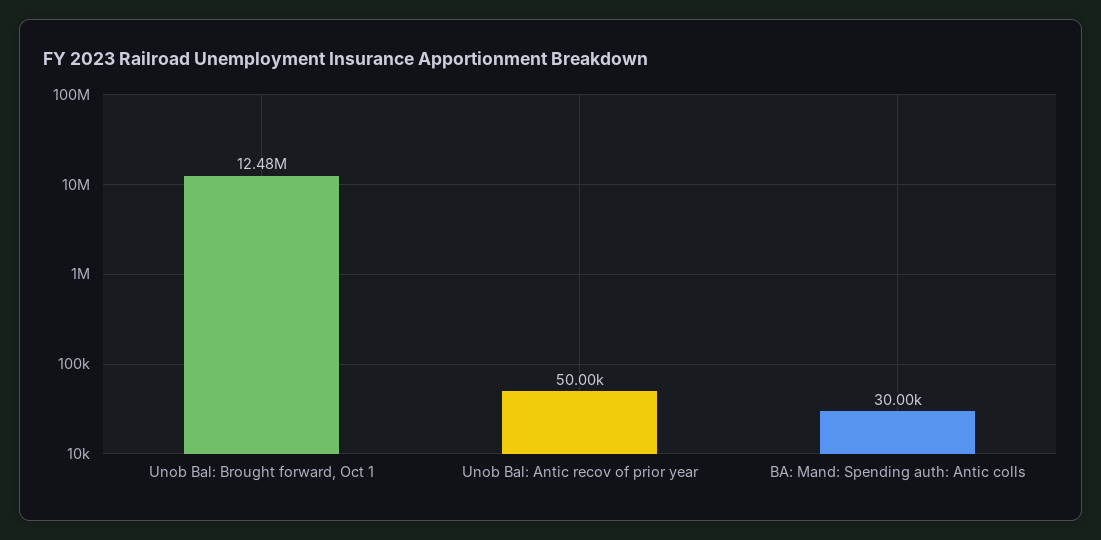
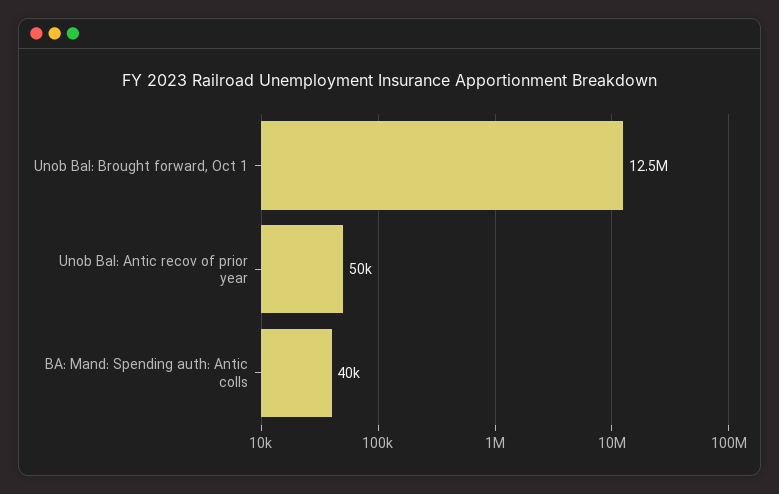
  {
    "Unob Bal: Brought forward, Oct 1": 12480000,
    "Unob Bal: Antic recov of prior year": 50000,
-   "BA: Mand: Spending auth: Antic colls": 30000
+   "BA: Mand: Spending auth: Antic colls": 40000
  }

